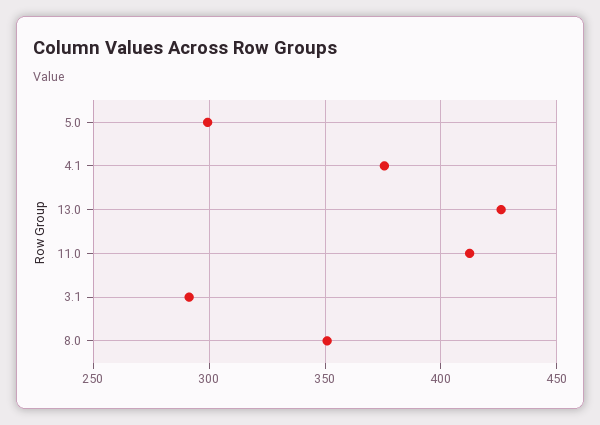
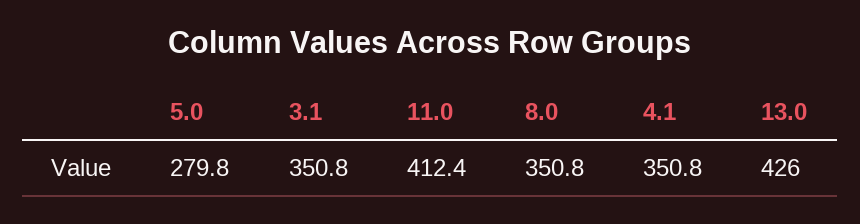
  {
-   "5.0": 300,
+   "5.0": 279.8,
-   "4.1": 375,
+   "4.1": 350.8,
    "13.0": 426,
    "11.0": 412.4,
-   "3.1": 290,
+   "3.1": 350.8,
    "8.0": 350.8
  }

